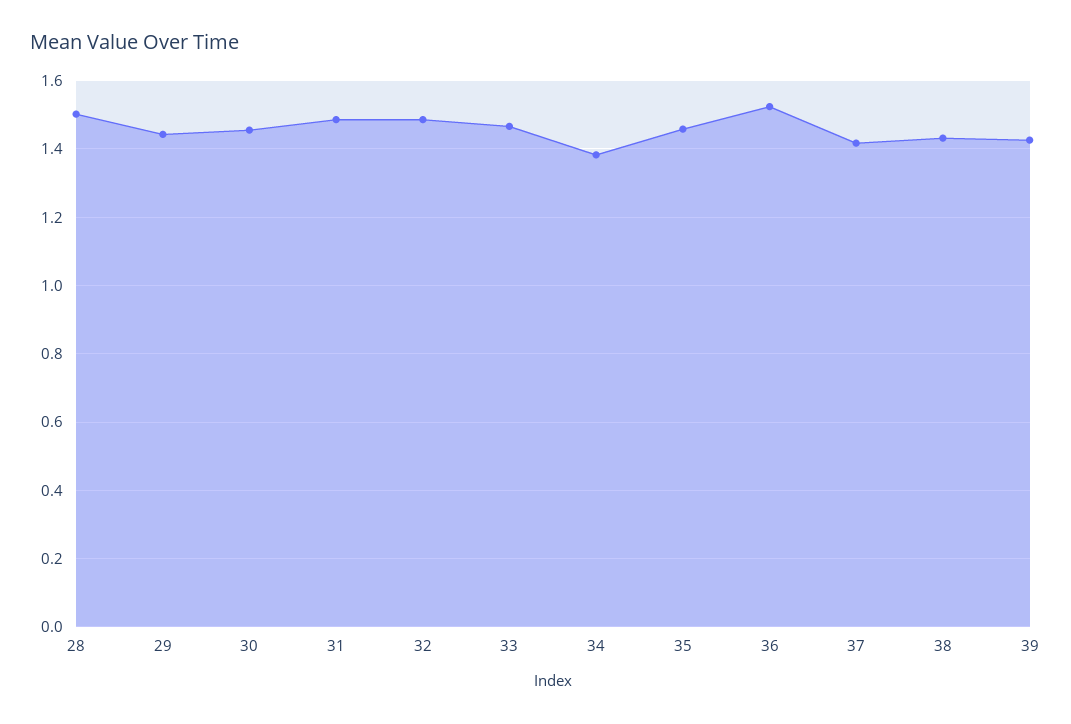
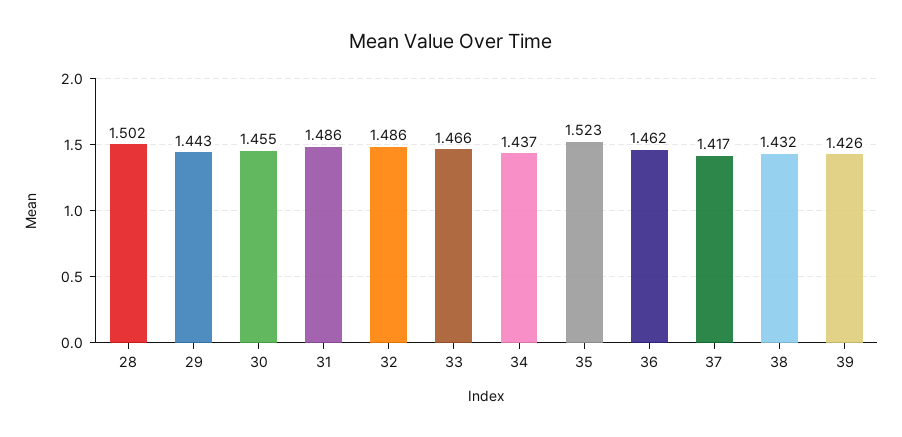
  {
    "28": 1.502,
    "29": 1.443,
    "30": 1.455,
    "31": 1.486,
    "32": 1.486,
    "33": 1.466,
-   "34": 1.38,
+   "34": 1.437,
-   "35": 1.46,
+   "35": 1.523,
-   "36": 1.52,
+   "36": 1.462,
    "37": 1.417,
    "38": 1.432,
    "39": 1.426
  }

